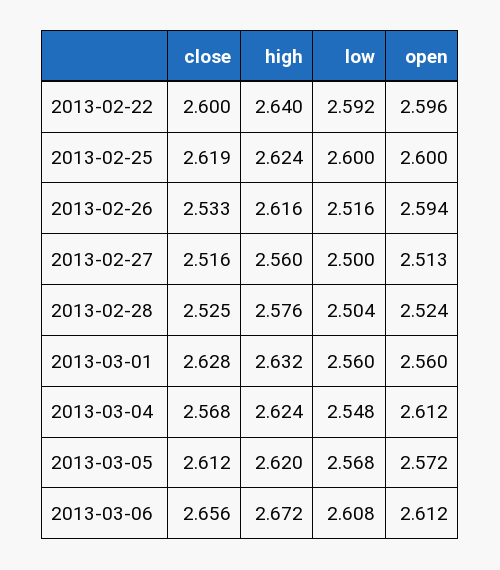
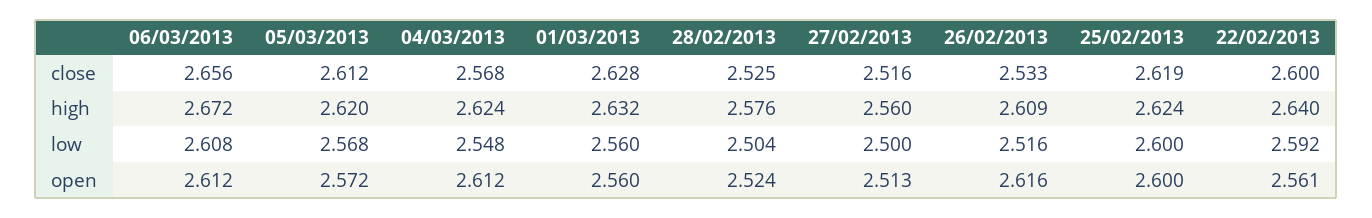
  {
    "close": {
      "2013-02-22": 2.6,
      "2013-02-25": 2.619,
      "2013-02-26": 2.533,
      "2013-02-27": 2.516,
      "2013-02-28": 2.525,
      "2013-03-01": 2.628,
      "2013-03-04": 2.568,
      "2013-03-05": 2.612,
      "2013-03-06": 2.656
    },
    "high": {
      "2013-02-22": 2.64,
      "2013-02-25": 2.624,
-     "2013-02-26": 2.616,
+     "2013-02-26": 2.609,
      "2013-02-27": 2.56,
      "2013-02-28": 2.576,
      "2013-03-01": 2.632,
      "2013-03-04": 2.624,
      "2013-03-05": 2.62,
      "2013-03-06": 2.672
    },
    "low": {
      "2013-02-22": 2.592,
      "2013-02-25": 2.6,
      "2013-02-26": 2.516,
      "2013-02-27": 2.5,
      "2013-02-28": 2.504,
      "2013-03-01": 2.56,
      "2013-03-04": 2.548,
      "2013-03-05": 2.568,
      "2013-03-06": 2.608
    },
    "open": {
-     "2013-02-22": 2.596,
+     "2013-02-22": 2.561,
      "2013-02-25": 2.6,
-     "2013-02-26": 2.594,
+     "2013-02-26": 2.616,
      "2013-02-27": 2.513,
      "2013-02-28": 2.524,
      "2013-03-01": 2.56,
      "2013-03-04": 2.612,
      "2013-03-05": 2.572,
      "2013-03-06": 2.612
    }
  }

